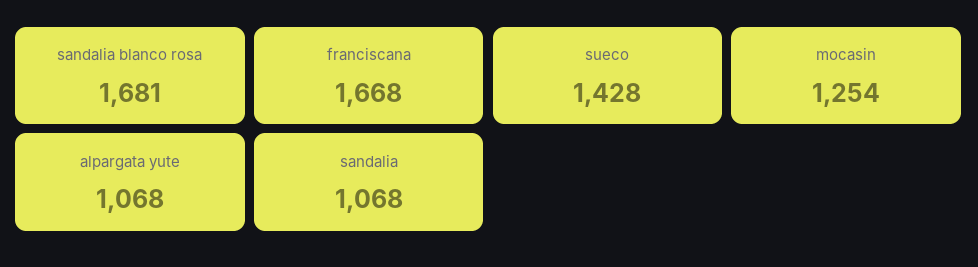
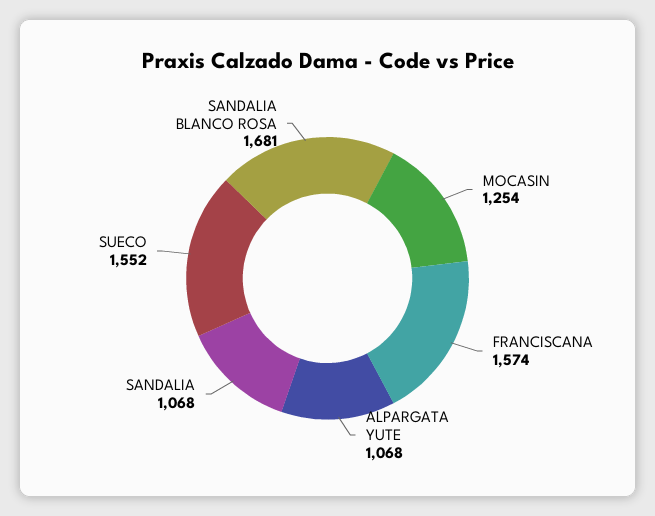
  {
    "sandalia blanco rosa": 1681,
-   "franciscana": 1668,
+   "franciscana": 1574,
-   "sueco": 1428,
+   "sueco": 1552,
    "mocasin": 1254,
    "alpargata yute": 1068,
    "sandalia": 1068
  }

